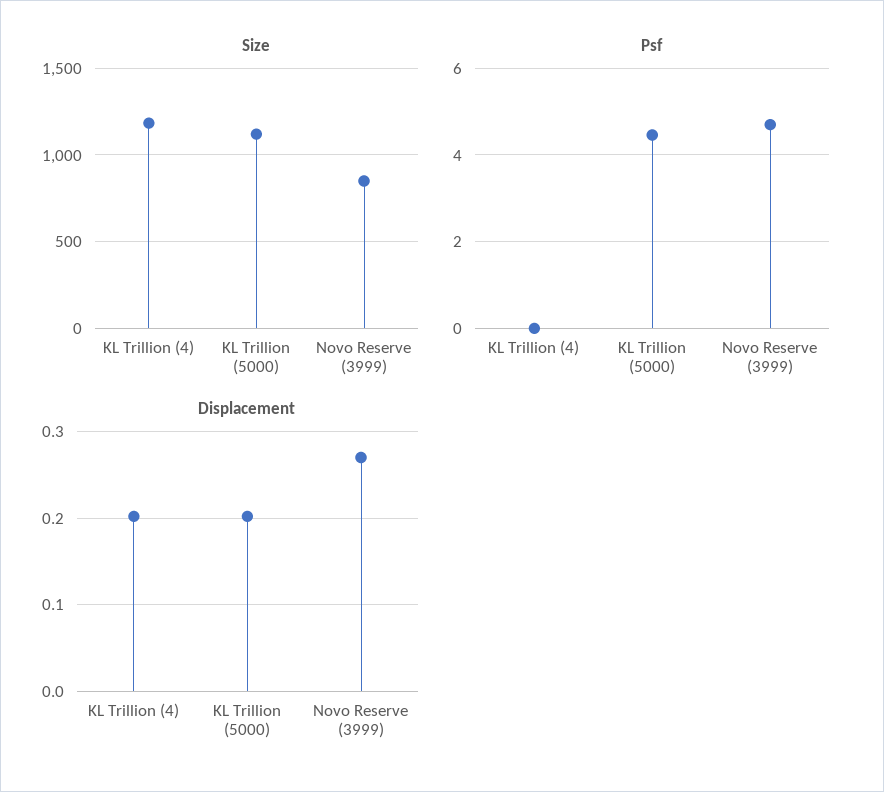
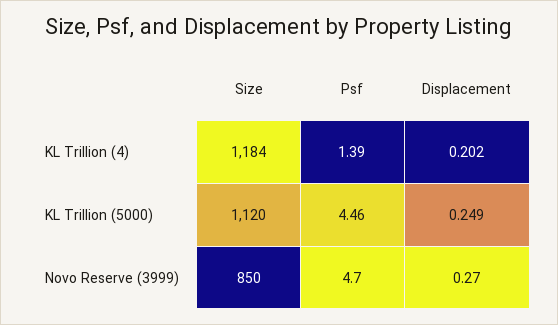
  {
    "Size": {
      "KL Trillion (4)": 1184,
      "KL Trillion (5000)": 1120,
      "Novo Reserve (3999)": 850
    },
    "Psf": {
-     "KL Trillion (4)": 0,
+     "KL Trillion (4)": 1.39,
      "KL Trillion (5000)": 4.46,
      "Novo Reserve (3999)": 4.7
    },
    "Displacement": {
      "KL Trillion (4)": 0.202,
-     "KL Trillion (5000)": 0.2,
+     "KL Trillion (5000)": 0.249,
      "Novo Reserve (3999)": 0.27
    }
  }

